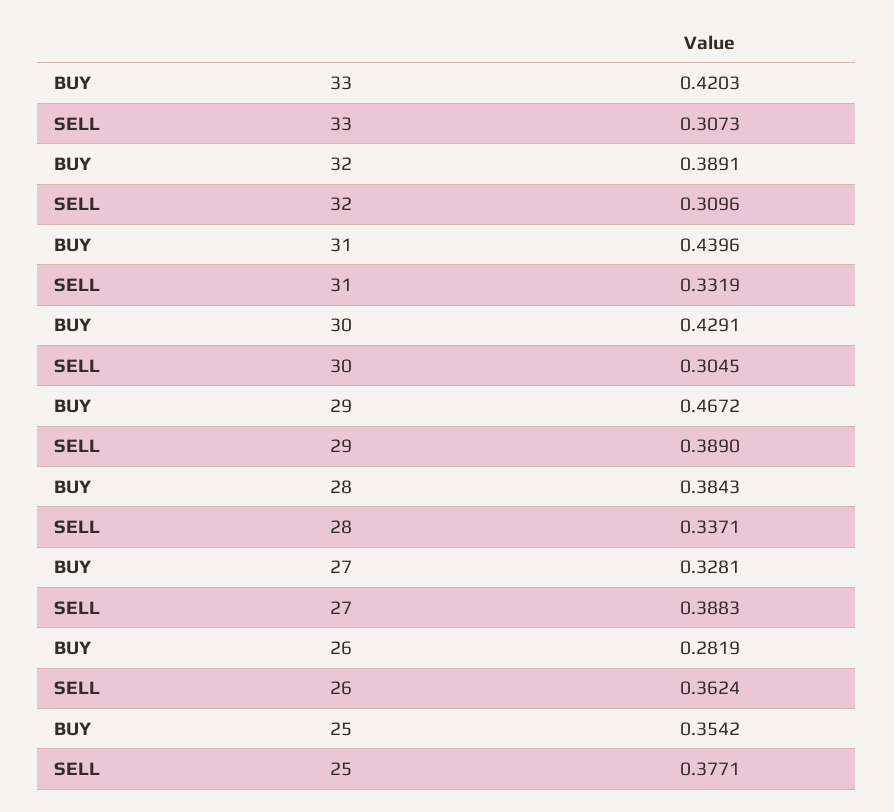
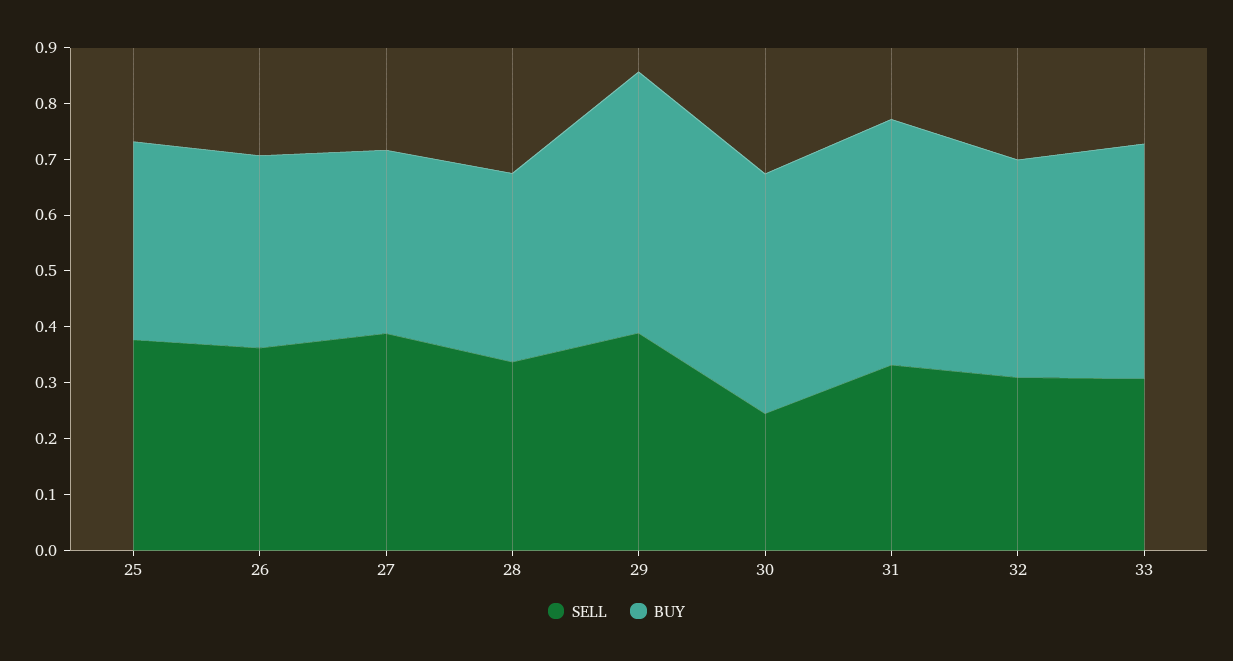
  {
    "BUY": {
      "33": 0.4203,
      "32": 0.3891,
      "31": 0.4396,
      "30": 0.4291,
      "29": 0.4672,
-     "28": 0.3843,
+     "28": 0.34,
      "27": 0.3281,
-     "26": 0.2819,
+     "26": 0.34,
      "25": 0.3542
    },
    "SELL": {
      "33": 0.3073,
      "32": 0.3096,
      "31": 0.3319,
-     "30": 0.3045,
+     "30": 0.24,
      "29": 0.389,
      "28": 0.3371,
      "27": 0.3883,
      "26": 0.3624,
      "25": 0.3771
    }
  }

